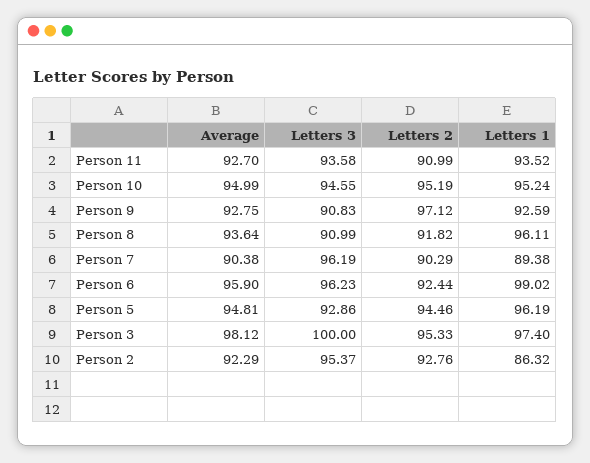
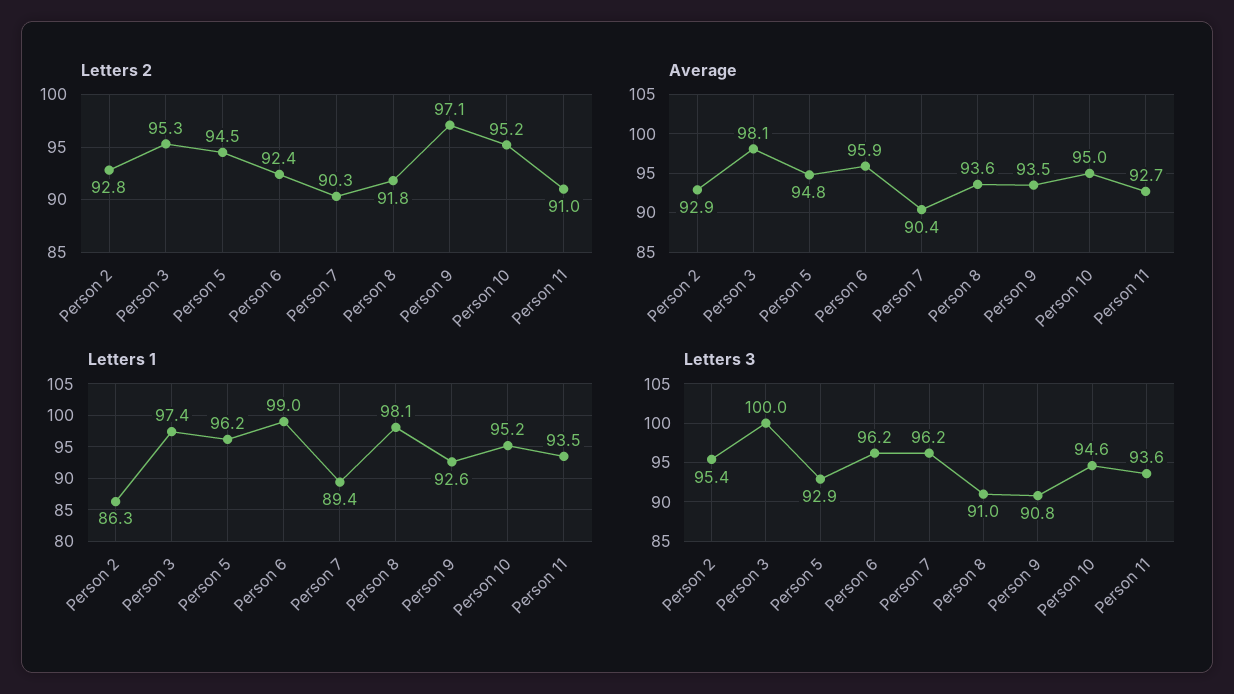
  {
    "Average": {
      "Person 11": 92.7,
      "Person 10": 94.99,
-     "Person 9": 92.75,
+     "Person 9": 93.5,
      "Person 8": 93.64,
      "Person 7": 90.38,
      "Person 6": 95.9,
      "Person 5": 94.81,
      "Person 3": 98.12,
-     "Person 2": 92.29
+     "Person 2": 92.9
    },
    "Letters 3": {
      "Person 11": 93.58,
      "Person 10": 94.55,
      "Person 9": 90.83,
      "Person 8": 90.99,
      "Person 7": 96.19,
      "Person 6": 96.23,
      "Person 5": 92.86,
      "Person 3": 100,
      "Person 2": 95.37
    },
    "Letters 2": {
      "Person 11": 90.99,
      "Person 10": 95.19,
      "Person 9": 97.12,
      "Person 8": 91.82,
      "Person 7": 90.29,
      "Person 6": 92.44,
      "Person 5": 94.46,
      "Person 3": 95.33,
      "Person 2": 92.76
    },
    "Letters 1": {
      "Person 11": 93.52,
      "Person 10": 95.24,
      "Person 9": 92.59,
-     "Person 8": 96.11,
+     "Person 8": 98.1,
      "Person 7": 89.38,
      "Person 6": 99.02,
      "Person 5": 96.19,
      "Person 3": 97.4,
      "Person 2": 86.32
    }
  }

